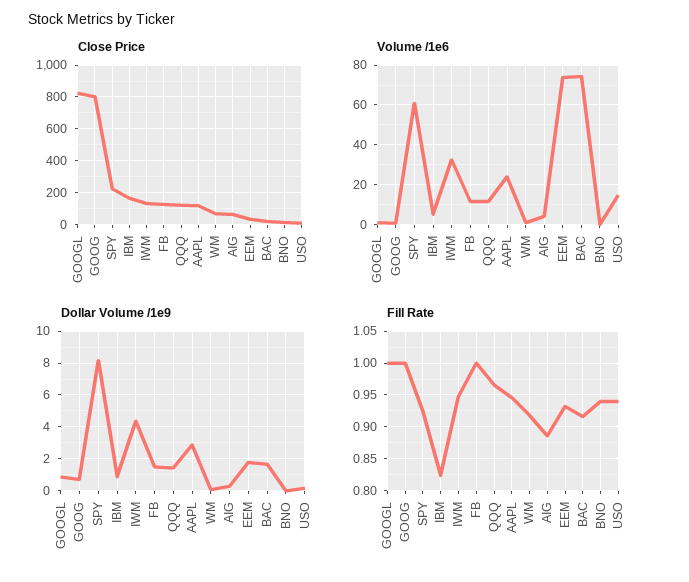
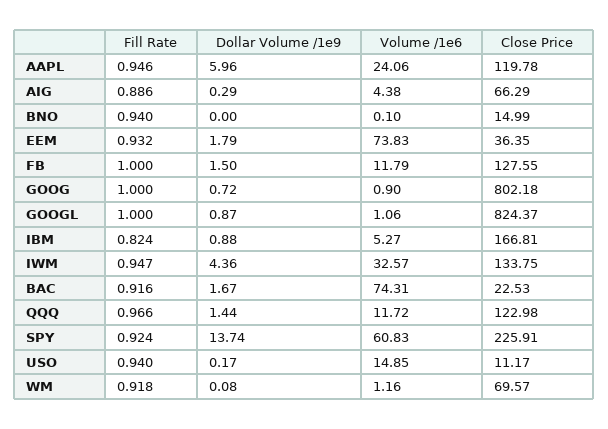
  {
    "Close Price": {
      "GOOGL": 824.37,
      "GOOG": 802.18,
      "SPY": 225.91,
      "IBM": 166.81,
      "IWM": 133.75,
      "FB": 127.55,
      "QQQ": 122.98,
      "AAPL": 119.78,
      "WM": 69.57,
      "AIG": 66.29,
      "EEM": 36.35,
      "BAC": 22.53,
      "BNO": 14.99,
      "USO": 11.17
    },
    "Volume /1e6": {
      "GOOGL": 1.06,
      "GOOG": 0.9,
      "SPY": 60.83,
      "IBM": 5.27,
      "IWM": 32.57,
      "FB": 11.79,
      "QQQ": 11.72,
      "AAPL": 24.06,
      "WM": 1.16,
      "AIG": 4.38,
      "EEM": 73.83,
      "BAC": 74.31,
      "BNO": 0.1,
      "USO": 14.85
    },
    "Dollar Volume /1e9": {
      "GOOGL": 0.87,
      "GOOG": 0.72,
-     "SPY": 8,
+     "SPY": 13.74,
      "IBM": 0.88,
      "IWM": 4.36,
      "FB": 1.5,
      "QQQ": 1.44,
-     "AAPL": 3,
+     "AAPL": 5.96,
      "WM": 0.08,
      "AIG": 0.29,
      "EEM": 1.79,
      "BAC": 1.67,
      "BNO": 0,
      "USO": 0.17
    },
    "Fill Rate": {
      "GOOGL": 1,
      "GOOG": 1,
      "SPY": 0.924,
      "IBM": 0.824,
      "IWM": 0.947,
      "FB": 1,
      "QQQ": 0.966,
      "AAPL": 0.946,
      "WM": 0.918,
      "AIG": 0.886,
      "EEM": 0.932,
      "BAC": 0.916,
      "BNO": 0.94,
      "USO": 0.94
    }
  }

